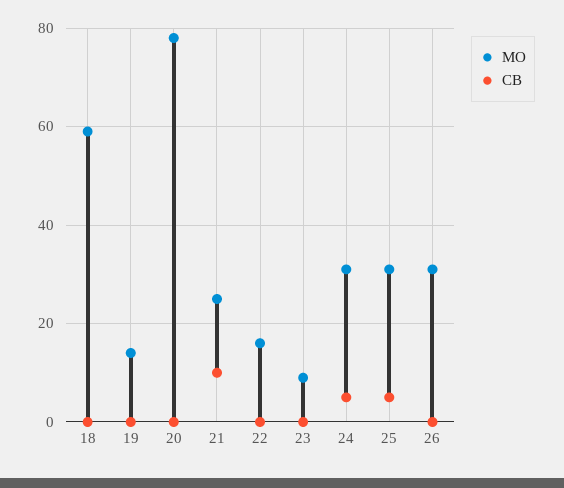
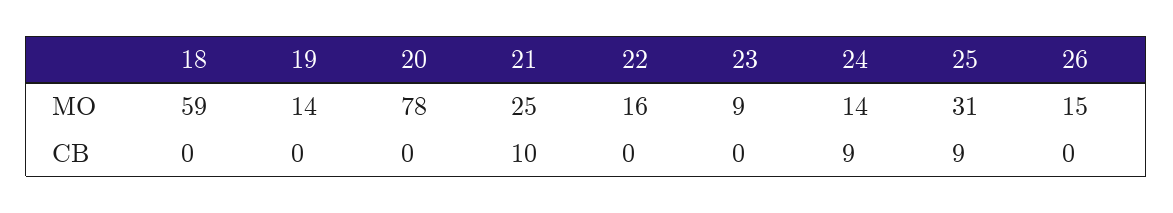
  {
    "MO": {
      "18": 59,
      "19": 14,
      "20": 78,
      "21": 25,
      "22": 16,
      "23": 9,
-     "24": 30,
+     "24": 14,
      "25": 31,
-     "26": 30
+     "26": 15
    },
    "CB": {
      "18": 0,
      "19": 0,
      "20": 0,
      "21": 10,
      "22": 0,
      "23": 0,
-     "24": 5,
+     "24": 9,
-     "25": 5,
+     "25": 9,
      "26": 0
    }
  }

